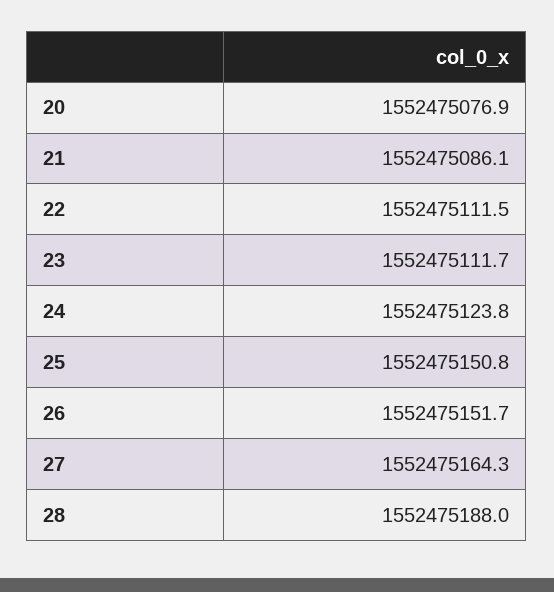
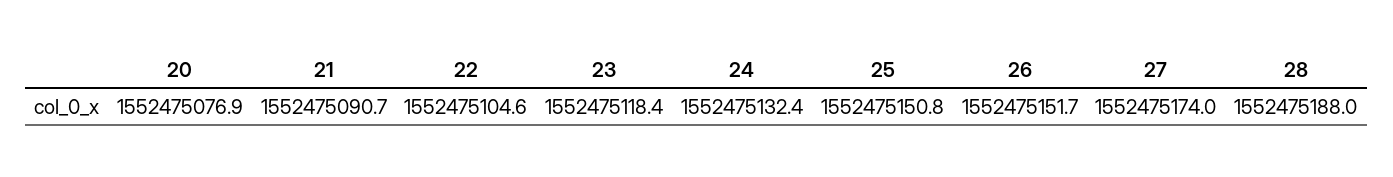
  {
    "20": 1552475076.9,
-   "21": 1552475086.1,
+   "21": 1552475090.7,
-   "22": 1552475111.5,
+   "22": 1552475104.6,
-   "23": 1552475111.7,
+   "23": 1552475118.4,
-   "24": 1552475123.8,
+   "24": 1552475132.4,
    "25": 1552475150.8,
    "26": 1552475151.7,
-   "27": 1552475164.3,
+   "27": 1552475174,
    "28": 1552475188
  }

